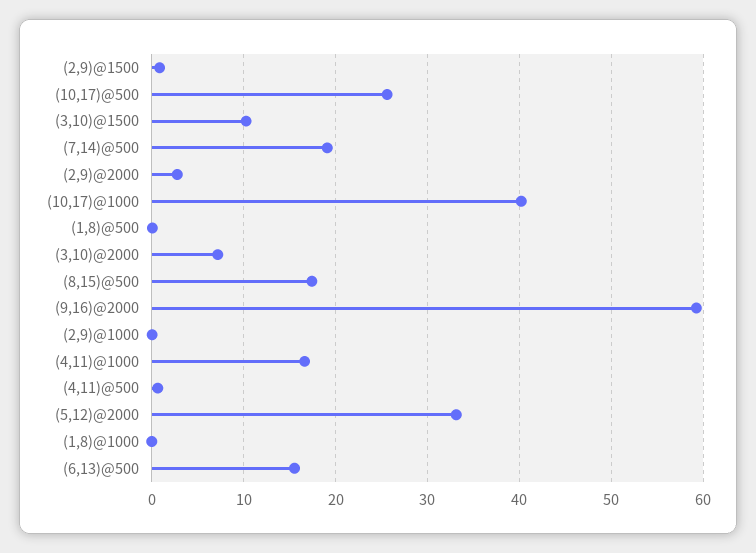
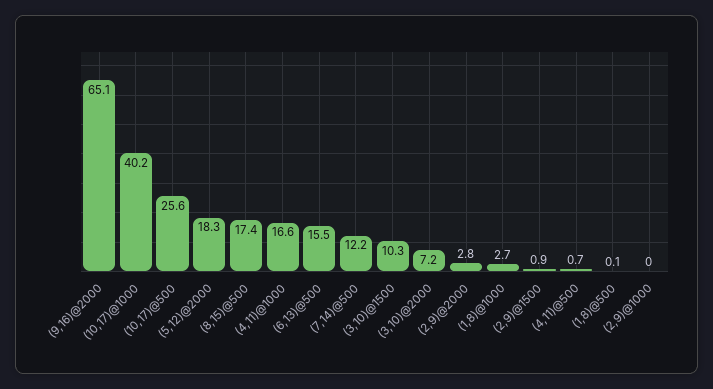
  {
    "(2,9)@1500": 0.9,
    "(10,17)@500": 25.6,
    "(3,10)@1500": 10.3,
-   "(7,14)@500": 19,
+   "(7,14)@500": 12.2,
    "(2,9)@2000": 2.8,
    "(10,17)@1000": 40.2,
    "(1,8)@500": 0.1,
    "(3,10)@2000": 7.2,
    "(8,15)@500": 17.4,
-   "(9,16)@2000": 59,
+   "(9,16)@2000": 65.1,
    "(2,9)@1000": 0,
    "(4,11)@1000": 16.6,
    "(4,11)@500": 0.7,
-   "(5,12)@2000": 33,
+   "(5,12)@2000": 18.3,
-   "(1,8)@1000": 0,
+   "(1,8)@1000": 2.7,
    "(6,13)@500": 15.5
  }

